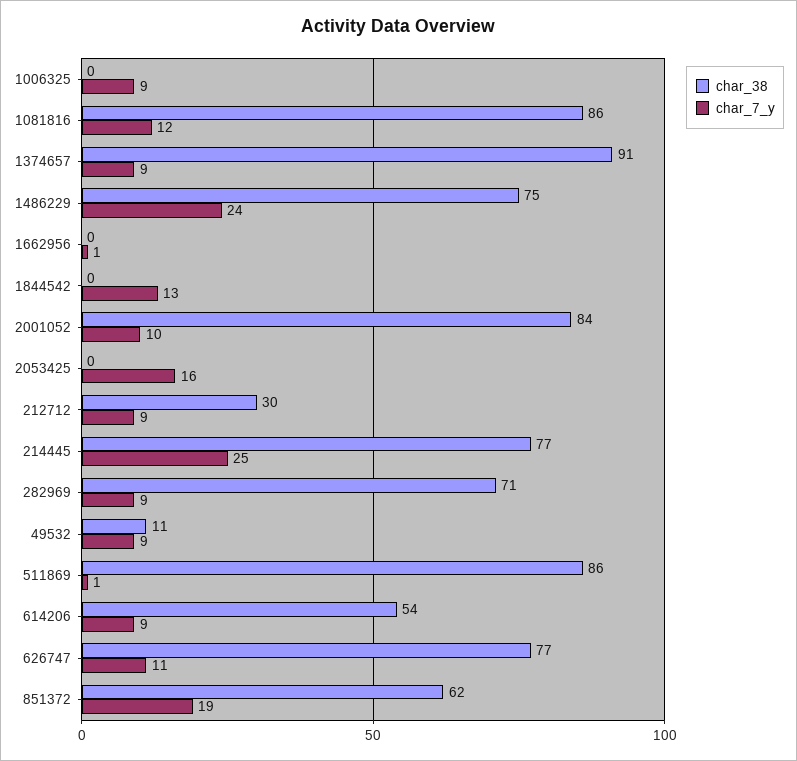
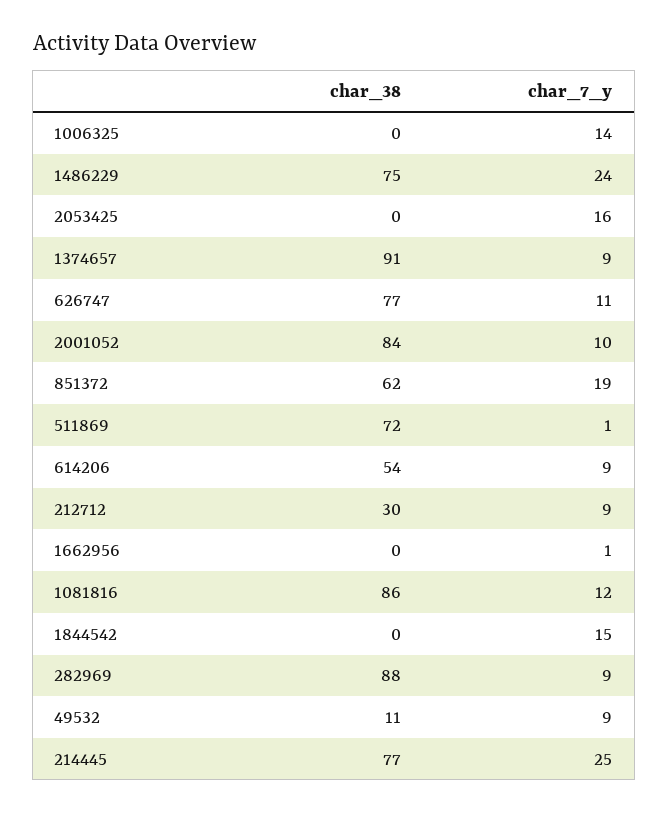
  {
    "char_38": {
      "1006325": 0,
      "1081816": 86,
      "1374657": 91,
      "1486229": 75,
      "1662956": 0,
      "1844542": 0,
      "2001052": 84,
      "2053425": 0,
      "212712": 30,
      "214445": 77,
-     "282969": 71,
+     "282969": 88,
      "49532": 11,
-     "511869": 86,
+     "511869": 72,
      "614206": 54,
      "626747": 77,
      "851372": 62
    },
    "char_7_y": {
-     "1006325": 9,
+     "1006325": 14,
      "1081816": 12,
      "1374657": 9,
      "1486229": 24,
      "1662956": 1,
-     "1844542": 13,
+     "1844542": 15,
      "2001052": 10,
      "2053425": 16,
      "212712": 9,
      "214445": 25,
      "282969": 9,
      "49532": 9,
      "511869": 1,
      "614206": 9,
      "626747": 11,
      "851372": 19
    }
  }

